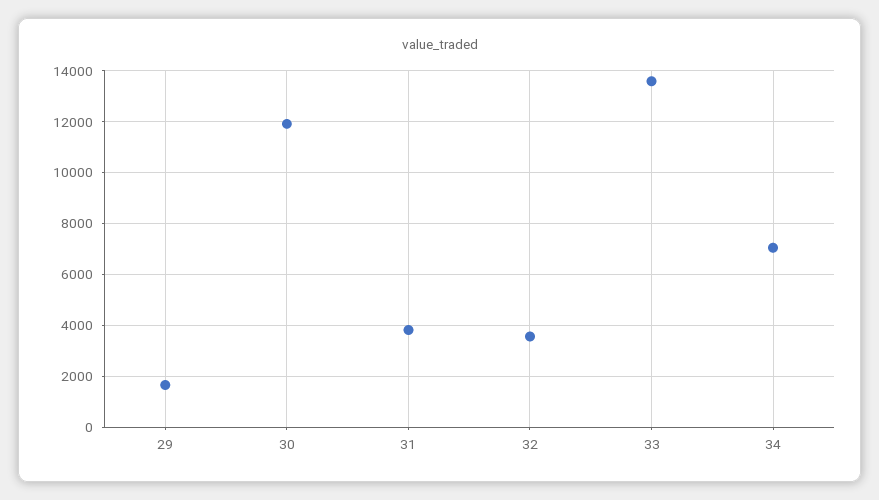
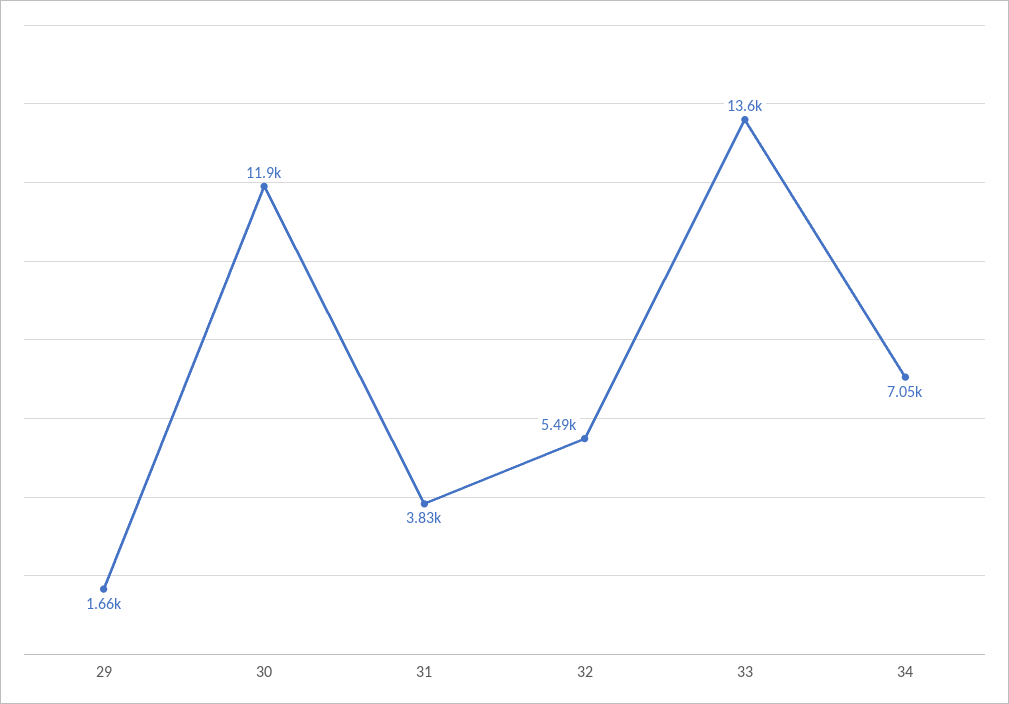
  {
    "29": 1660,
    "30": 11900,
    "31": 3830,
-   "32": 3500,
+   "32": 5490,
    "33": 13600,
    "34": 7050
  }

